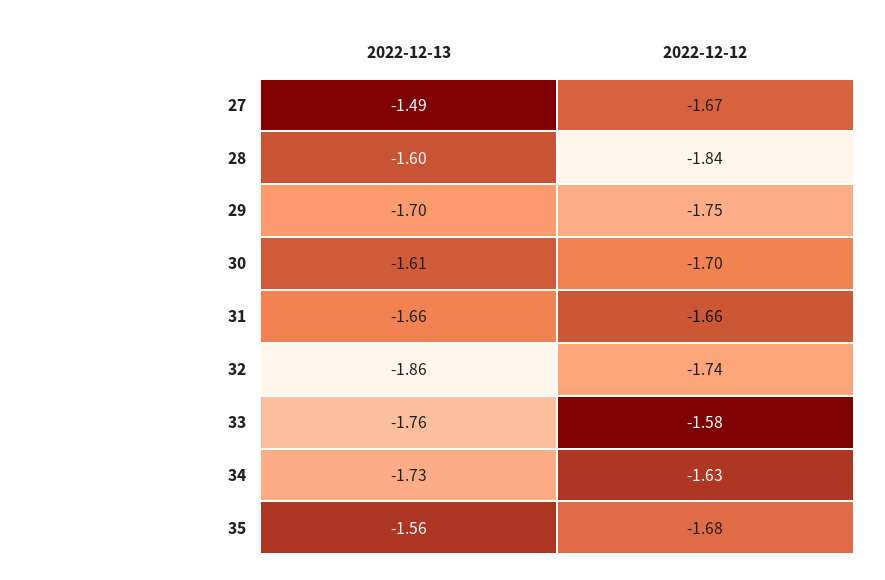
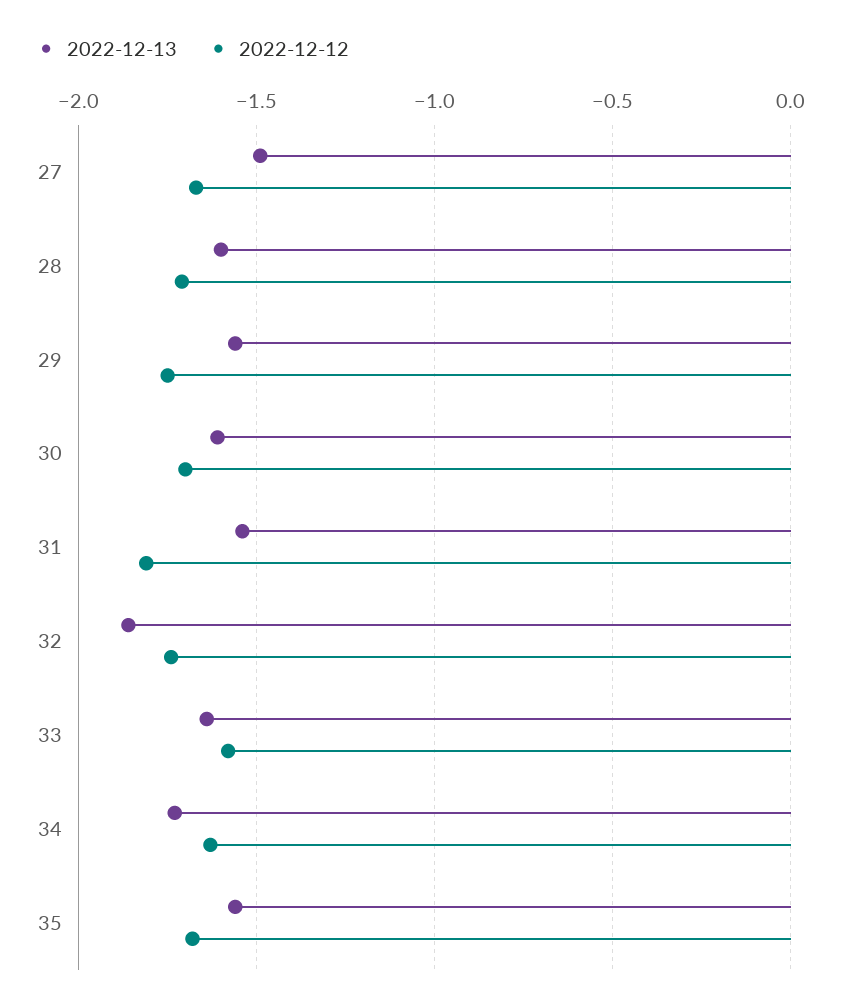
  {
    "2022-12-13": {
      "27": -1.49,
      "28": -1.6,
-     "29": -1.7,
+     "29": -1.55,
      "30": -1.61,
-     "31": -1.66,
+     "31": -1.55,
      "32": -1.86,
-     "33": -1.76,
+     "33": -1.65,
      "34": -1.73,
      "35": -1.56
    },
    "2022-12-12": {
      "27": -1.67,
-     "28": -1.84,
+     "28": -1.7,
      "29": -1.75,
      "30": -1.7,
-     "31": -1.66,
+     "31": -1.8,
      "32": -1.74,
      "33": -1.58,
      "34": -1.63,
      "35": -1.68
    }
  }

